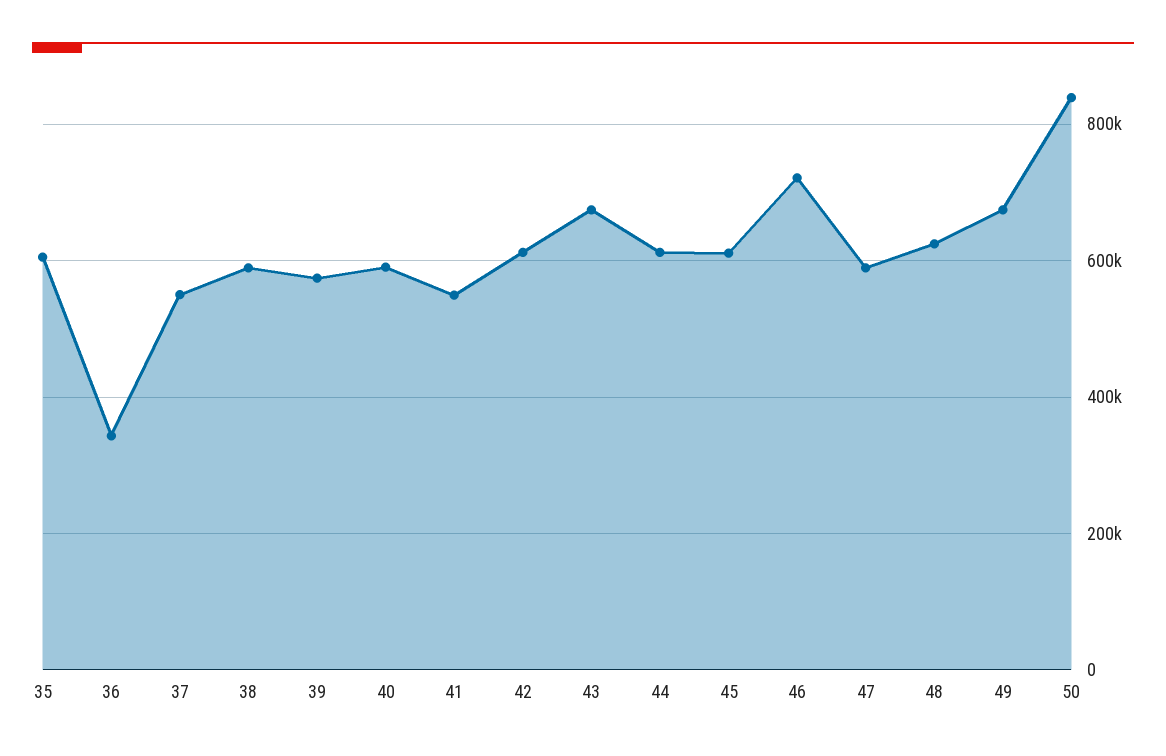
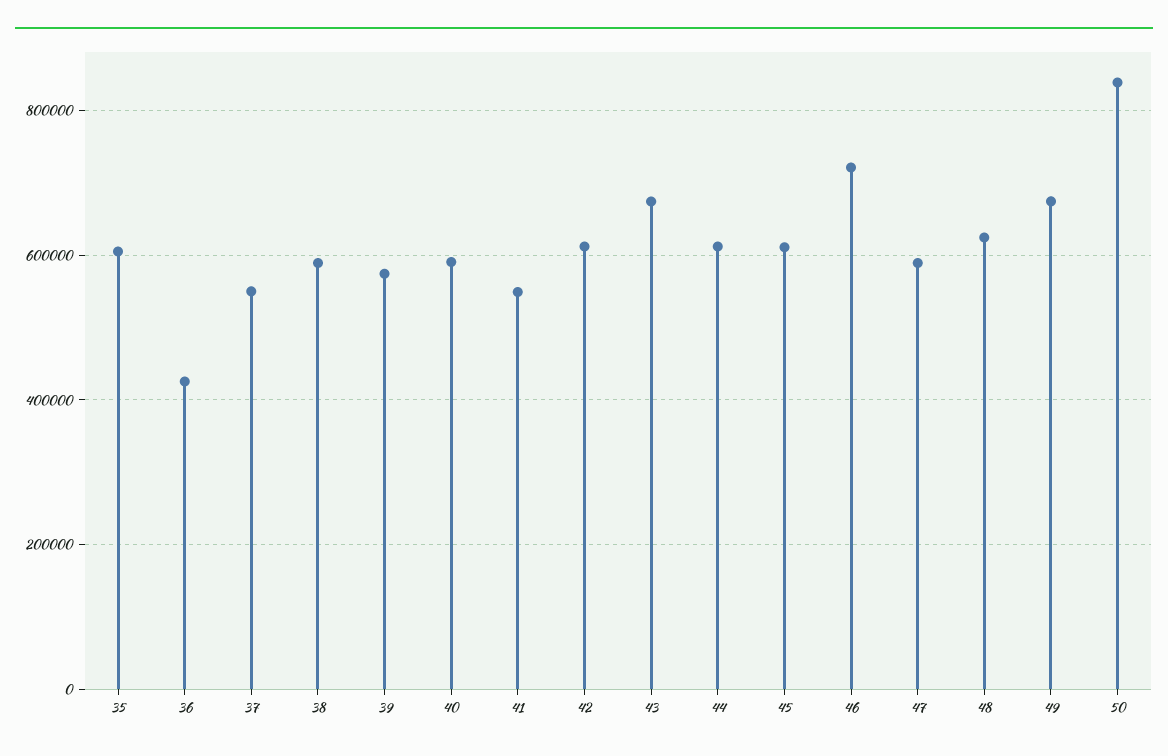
  {
    "35": 600000,
-   "36": 340000,
+   "36": 420000,
    "37": 540000,
    "38": 580000,
    "39": 580000,
    "40": 600000,
    "41": 540000,
    "42": 620000,
    "43": 680000,
    "44": 620000,
    "45": 620000,
    "46": 720000,
    "47": 580000,
    "48": 620000,
    "49": 680000,
    "50": 840000
  }

